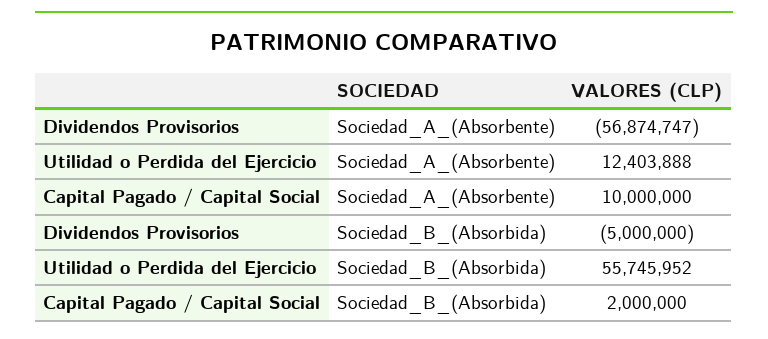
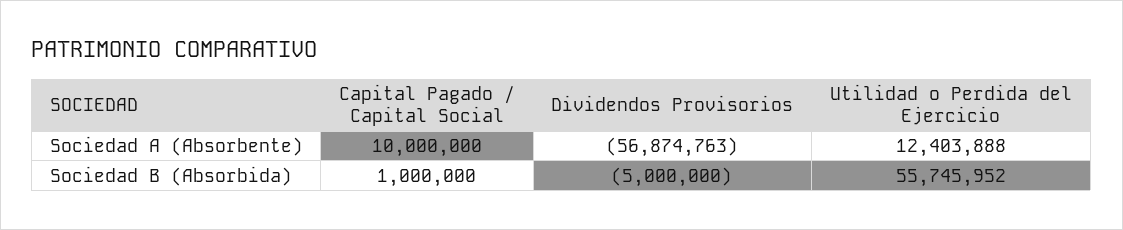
  {
    "Dividendos Provisorios": {
-     "Sociedad_A_(Absorbente)": -56874747,
+     "Sociedad_A_(Absorbente)": -56874763,
      "Sociedad_B_(Absorbida)": -5000000
    },
    "Utilidad o Perdida del Ejercicio": {
      "Sociedad_A_(Absorbente)": 12403888,
      "Sociedad_B_(Absorbida)": 55745952
    },
    "Capital Pagado / Capital Social": {
      "Sociedad_A_(Absorbente)": 10000000,
-     "Sociedad_B_(Absorbida)": 2000000
+     "Sociedad_B_(Absorbida)": 1000000
    }
  }

